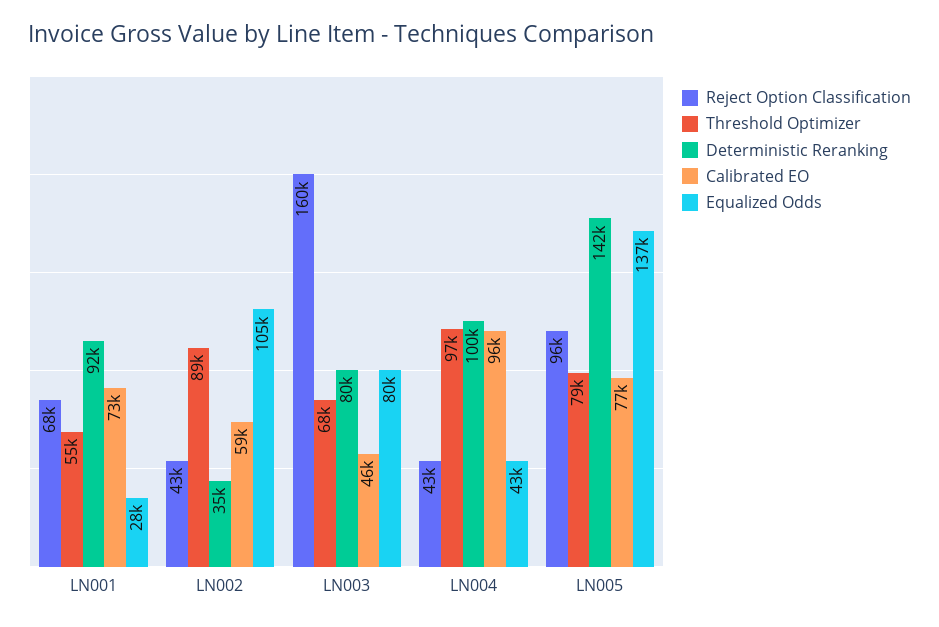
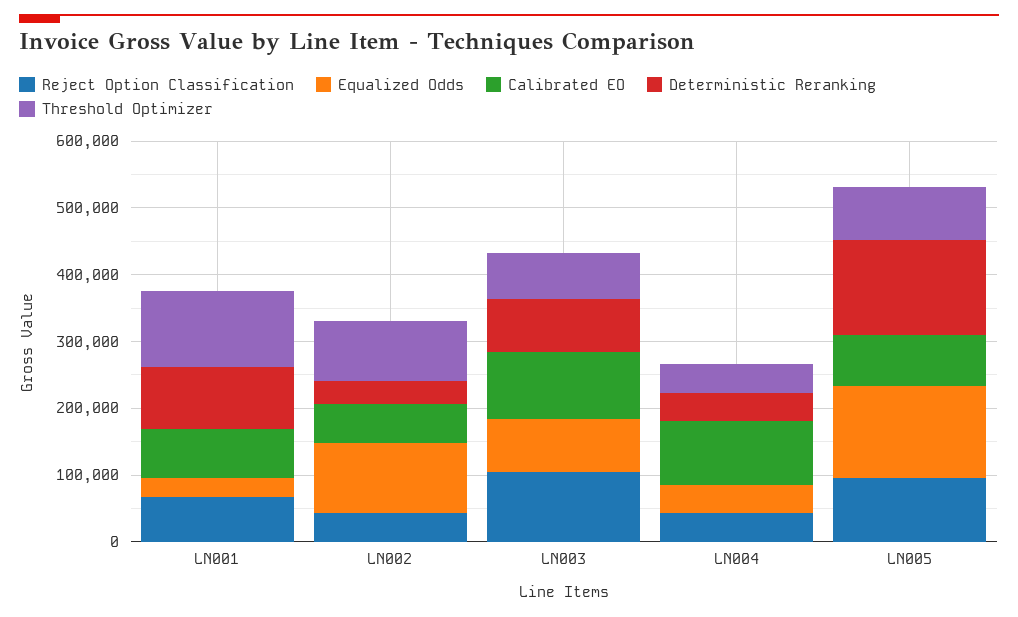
  {
    "Reject Option Classification": {
      "LN001": 68000,
      "LN002": 43000,
-     "LN003": 160000,
+     "LN003": 100000,
      "LN004": 43000,
      "LN005": 96000
    },
    "Threshold Optimizer": {
-     "LN001": 55000,
+     "LN001": 120000,
      "LN002": 89000,
      "LN003": 68000,
-     "LN004": 97000,
+     "LN004": 40000,
      "LN005": 79000
    },
    "Deterministic Reranking": {
      "LN001": 92000,
      "LN002": 35000,
      "LN003": 80000,
-     "LN004": 100000,
+     "LN004": 40000,
      "LN005": 142000
    },
    "Calibrated EO": {
      "LN001": 73000,
      "LN002": 59000,
-     "LN003": 46000,
+     "LN003": 100000,
      "LN004": 96000,
      "LN005": 77000
    },
    "Equalized Odds": {
      "LN001": 28000,
      "LN002": 105000,
      "LN003": 80000,
      "LN004": 43000,
      "LN005": 137000
    }
  }

